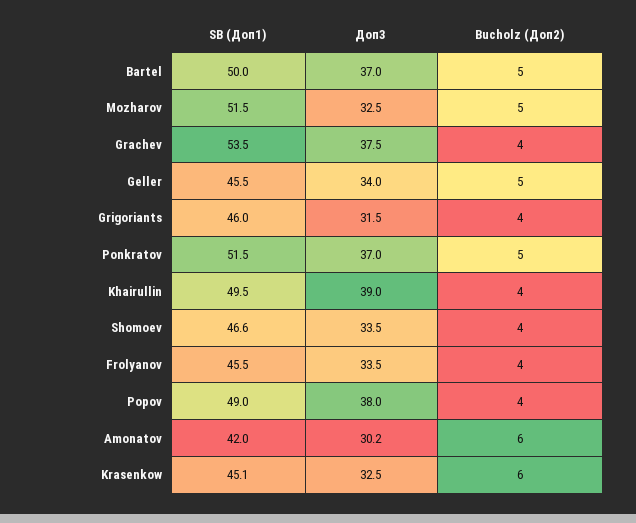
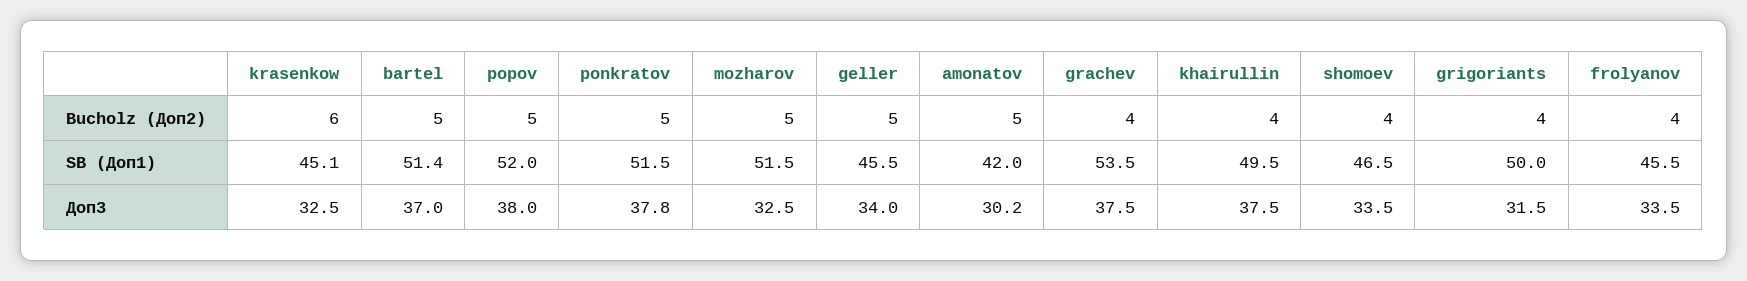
  {
    "SB (Доп1)": {
-     "Bartel": 50,
+     "Bartel": 51.4,
      "Mozharov": 51.5,
      "Grachev": 53.5,
      "Geller": 45.5,
-     "Grigoriants": 46,
+     "Grigoriants": 50,
      "Ponkratov": 51.5,
      "Khairullin": 49.5,
-     "Shomoev": 46.6,
+     "Shomoev": 46.5,
      "Frolyanov": 45.5,
-     "Popov": 49,
+     "Popov": 52,
      "Amonatov": 42,
      "Krasenkow": 45.1
    },
    "Доп3": {
      "Bartel": 37,
      "Mozharov": 32.5,
      "Grachev": 37.5,
      "Geller": 34,
      "Grigoriants": 31.5,
-     "Ponkratov": 37,
+     "Ponkratov": 37.8,
-     "Khairullin": 39,
+     "Khairullin": 37.5,
      "Shomoev": 33.5,
      "Frolyanov": 33.5,
      "Popov": 38,
      "Amonatov": 30.2,
      "Krasenkow": 32.5
    },
    "Bucholz (Доп2)": {
      "Bartel": 5,
      "Mozharov": 5,
      "Grachev": 4,
      "Geller": 5,
      "Grigoriants": 4,
      "Ponkratov": 5,
      "Khairullin": 4,
      "Shomoev": 4,
      "Frolyanov": 4,
-     "Popov": 4,
+     "Popov": 5,
-     "Amonatov": 6,
+     "Amonatov": 5,
      "Krasenkow": 6
    }
  }

